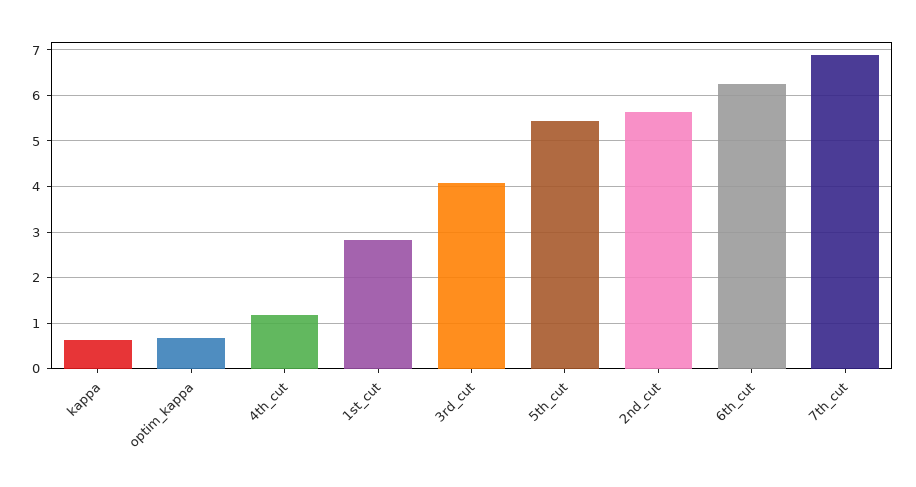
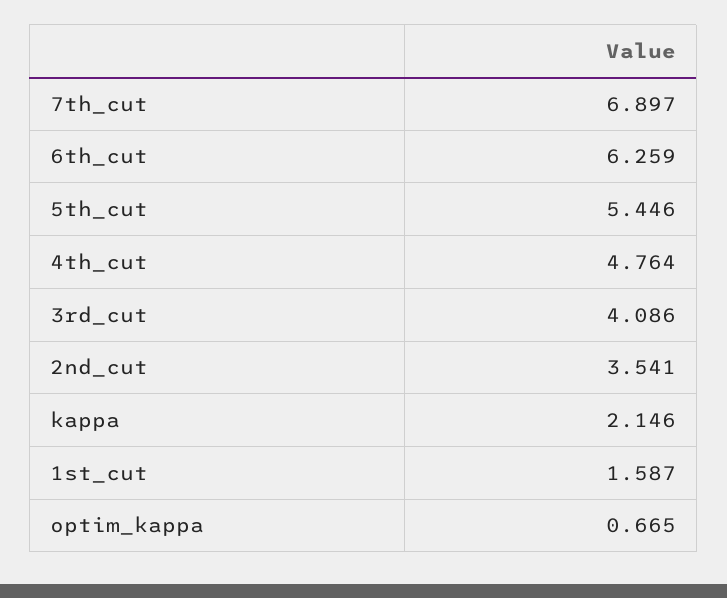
  {
-   "kappa": 0.6,
+   "kappa": 2.146,
    "optim_kappa": 0.665,
-   "4th_cut": 1.2,
+   "4th_cut": 4.764,
-   "1st_cut": 2.8,
+   "1st_cut": 1.587,
    "3rd_cut": 4.086,
    "5th_cut": 5.446,
-   "2nd_cut": 5.6,
+   "2nd_cut": 3.541,
    "6th_cut": 6.259,
    "7th_cut": 6.897
  }

